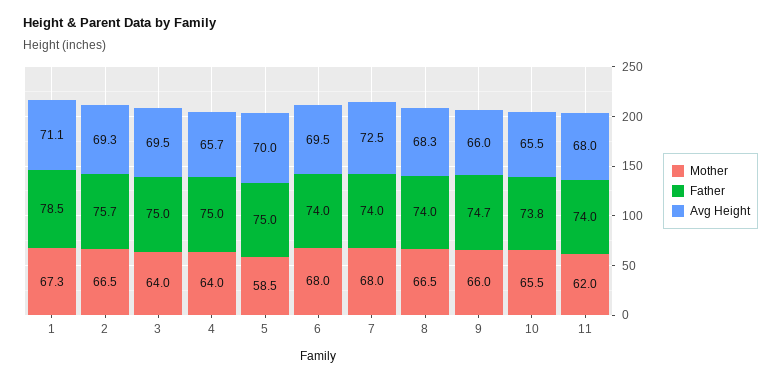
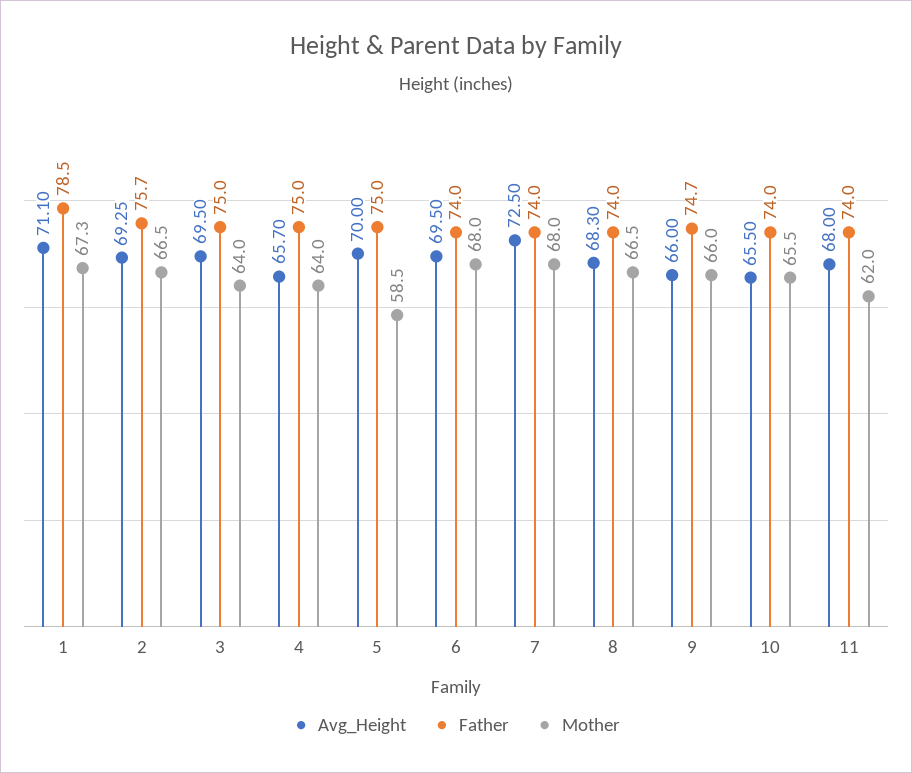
  {
    "Mother": {
      "1": 67.3,
      "2": 66.5,
      "3": 64,
      "4": 64,
      "5": 58.5,
      "6": 68,
      "7": 68,
      "8": 66.5,
      "9": 66,
      "10": 65.5,
      "11": 62
    },
    "Father": {
      "1": 78.5,
      "2": 75.7,
      "3": 75,
      "4": 75,
      "5": 75,
      "6": 74,
      "7": 74,
      "8": 74,
      "9": 74.7,
-     "10": 73.8,
+     "10": 74,
      "11": 74
    },
    "Avg Height": {
      "1": 71.1,
      "2": 69.25,
      "3": 69.5,
      "4": 65.7,
      "5": 70,
      "6": 69.5,
      "7": 72.5,
      "8": 68.3,
      "9": 66,
      "10": 65.5,
      "11": 68
    }
  }

